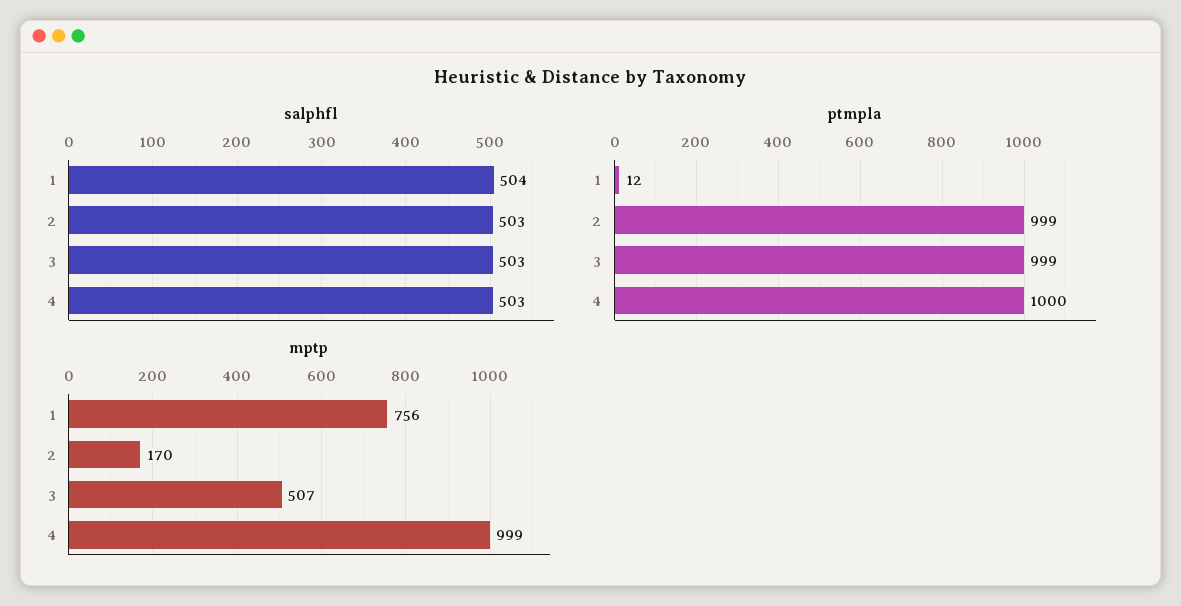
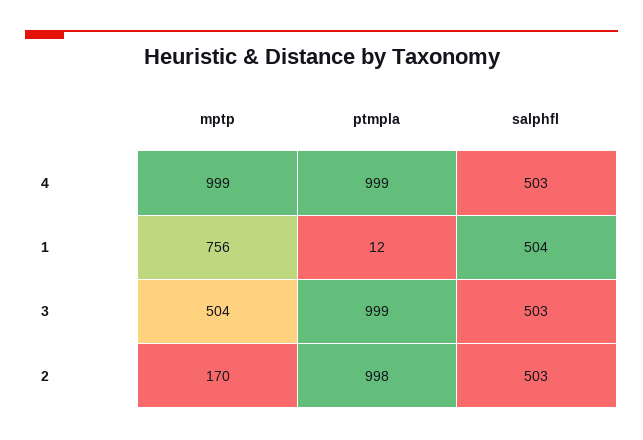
  {
    "salphfl": {
      "1": 504,
      "2": 503,
      "3": 503,
      "4": 503
    },
    "ptmpla": {
      "1": 12,
-     "2": 999,
+     "2": 998,
      "3": 999,
-     "4": 1000
+     "4": 999
    },
    "mptp": {
      "1": 756,
      "2": 170,
-     "3": 507,
+     "3": 504,
      "4": 999
    }
  }

